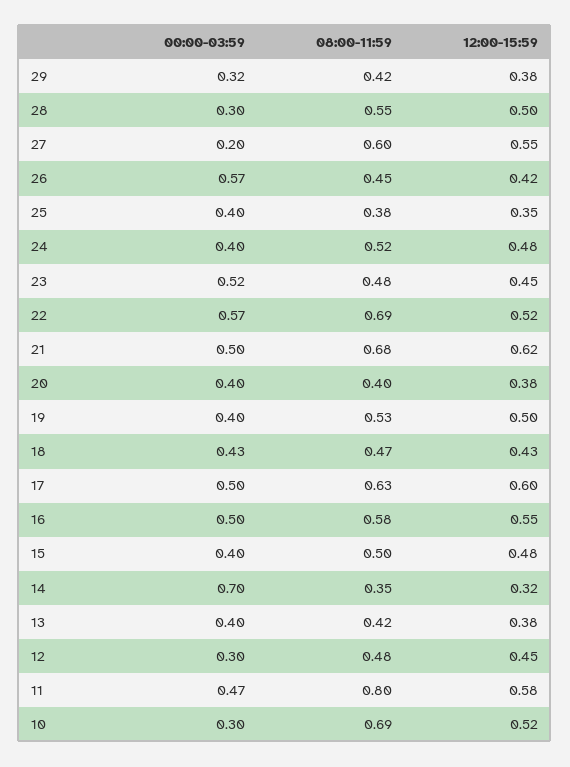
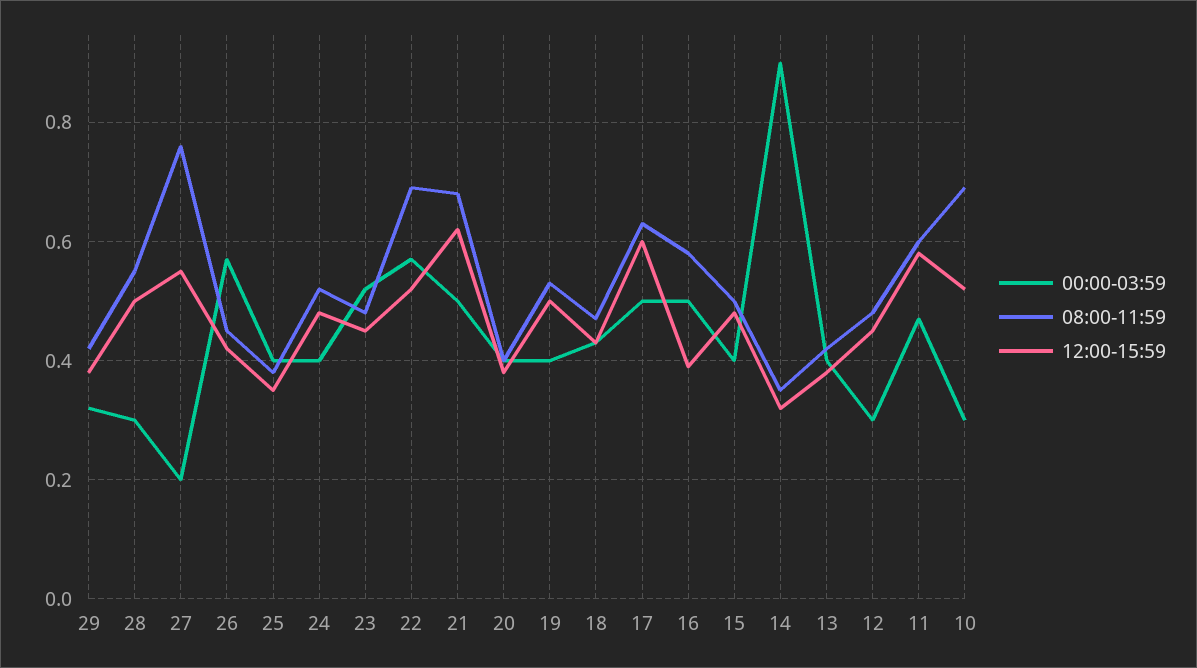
  {
    "00:00-03:59": {
      "29": 0.32,
      "28": 0.3,
      "27": 0.2,
      "26": 0.57,
      "25": 0.4,
      "24": 0.4,
      "23": 0.52,
      "22": 0.57,
      "21": 0.5,
      "20": 0.4,
      "19": 0.4,
      "18": 0.43,
      "17": 0.5,
      "16": 0.5,
      "15": 0.4,
-     "14": 0.7,
+     "14": 0.9,
      "13": 0.4,
      "12": 0.3,
      "11": 0.47,
      "10": 0.3
    },
    "08:00-11:59": {
      "29": 0.42,
      "28": 0.55,
-     "27": 0.6,
+     "27": 0.75,
      "26": 0.45,
      "25": 0.38,
      "24": 0.52,
      "23": 0.48,
      "22": 0.69,
      "21": 0.68,
      "20": 0.4,
      "19": 0.53,
      "18": 0.47,
      "17": 0.63,
      "16": 0.58,
      "15": 0.5,
      "14": 0.35,
      "13": 0.42,
      "12": 0.48,
-     "11": 0.8,
+     "11": 0.6,
      "10": 0.69
    },
    "12:00-15:59": {
      "29": 0.38,
      "28": 0.5,
      "27": 0.55,
      "26": 0.42,
      "25": 0.35,
      "24": 0.48,
      "23": 0.45,
      "22": 0.52,
      "21": 0.62,
      "20": 0.38,
      "19": 0.5,
      "18": 0.43,
      "17": 0.6,
-     "16": 0.55,
+     "16": 0.4,
      "15": 0.48,
      "14": 0.32,
      "13": 0.38,
      "12": 0.45,
      "11": 0.58,
      "10": 0.52
    }
  }

